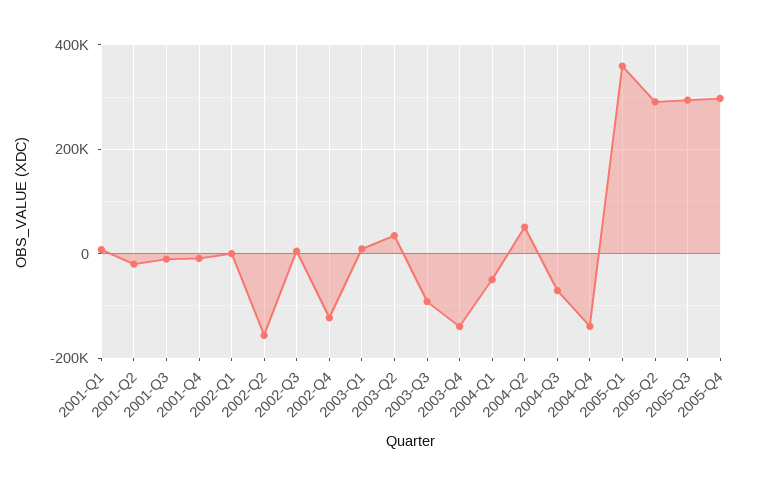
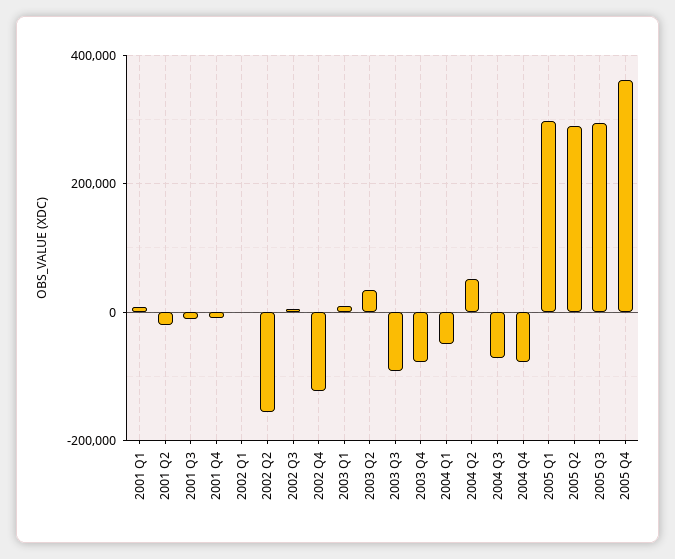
  {
    "2001-Q1": 0,
    "2001-Q2": -20000,
    "2001-Q3": -20000,
    "2001-Q4": 0,
    "2002-Q1": 0,
    "2002-Q2": -160000,
    "2002-Q3": 0,
    "2002-Q4": -120000,
    "2003-Q1": 0,
    "2003-Q2": 40000,
    "2003-Q3": -100000,
-   "2003-Q4": -140000,
+   "2003-Q4": -80000,
    "2004-Q1": -40000,
    "2004-Q2": 60000,
    "2004-Q3": -80000,
-   "2004-Q4": -140000,
+   "2004-Q4": -80000,
-   "2005-Q1": 360000,
+   "2005-Q1": 300000,
    "2005-Q2": 300000,
    "2005-Q3": 300000,
-   "2005-Q4": 300000
+   "2005-Q4": 360000
  }

